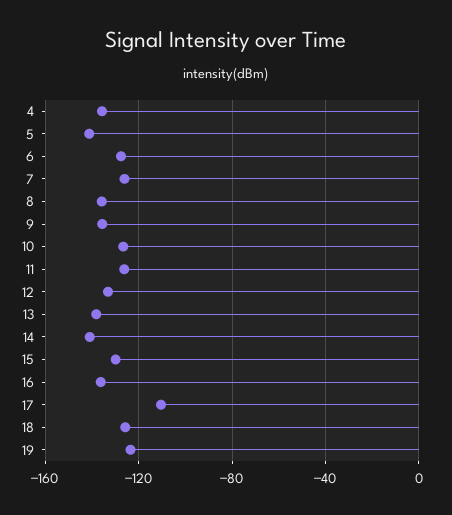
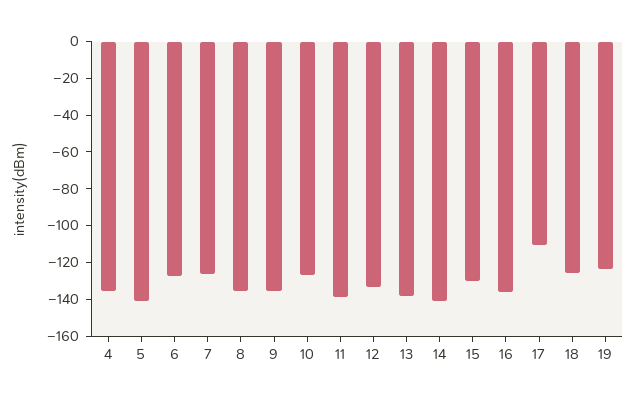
  {
    "4": -135,
    "5": -140,
    "6": -130,
    "7": -125,
    "8": -135,
    "9": -135,
    "10": -125,
-   "11": -125,
+   "11": -140,
    "12": -135,
    "13": -140,
    "14": -140,
    "15": -130,
    "16": -135,
    "17": -110,
    "18": -125,
    "19": -125
  }

